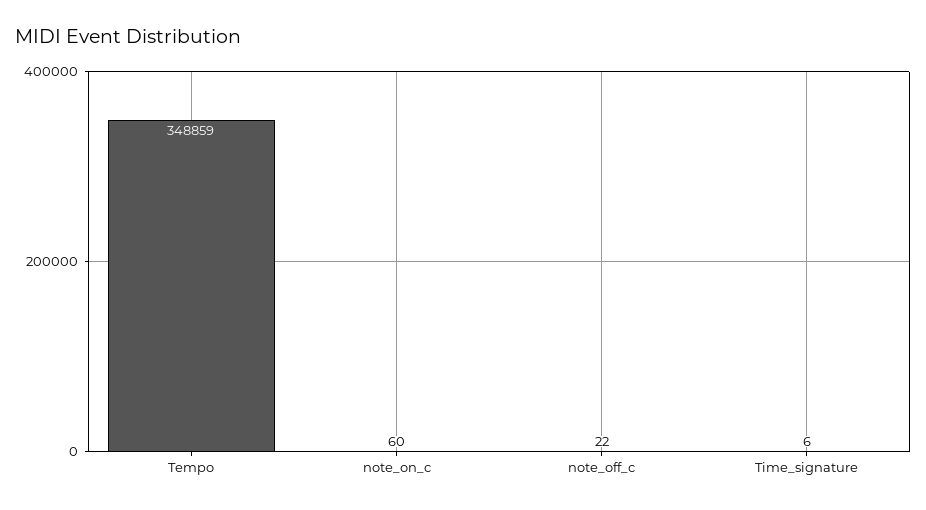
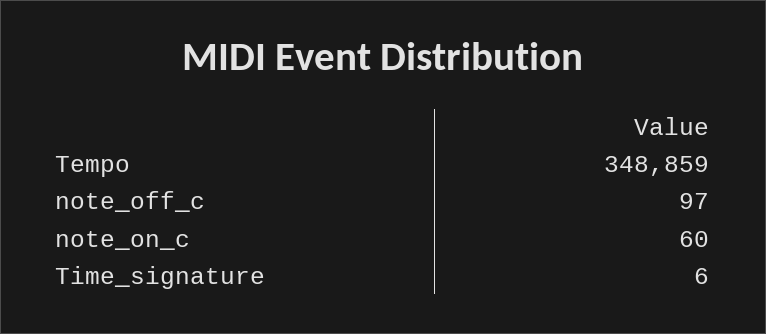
  {
    "Tempo": 348859,
    "note_on_c": 60,
-   "note_off_c": 22,
+   "note_off_c": 97,
    "Time_signature": 6
  }

